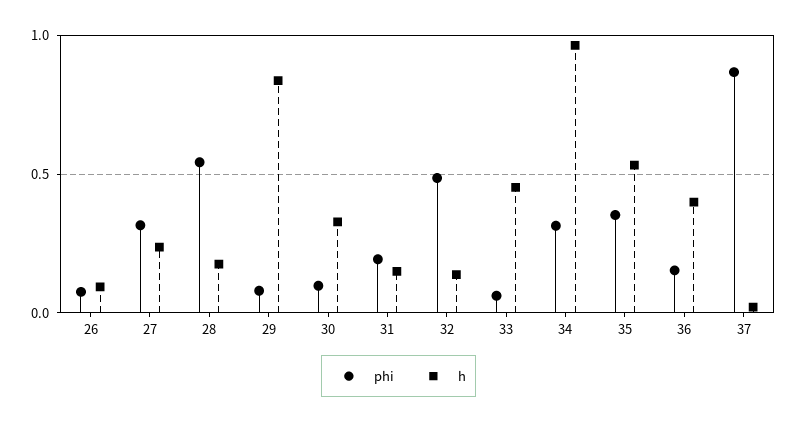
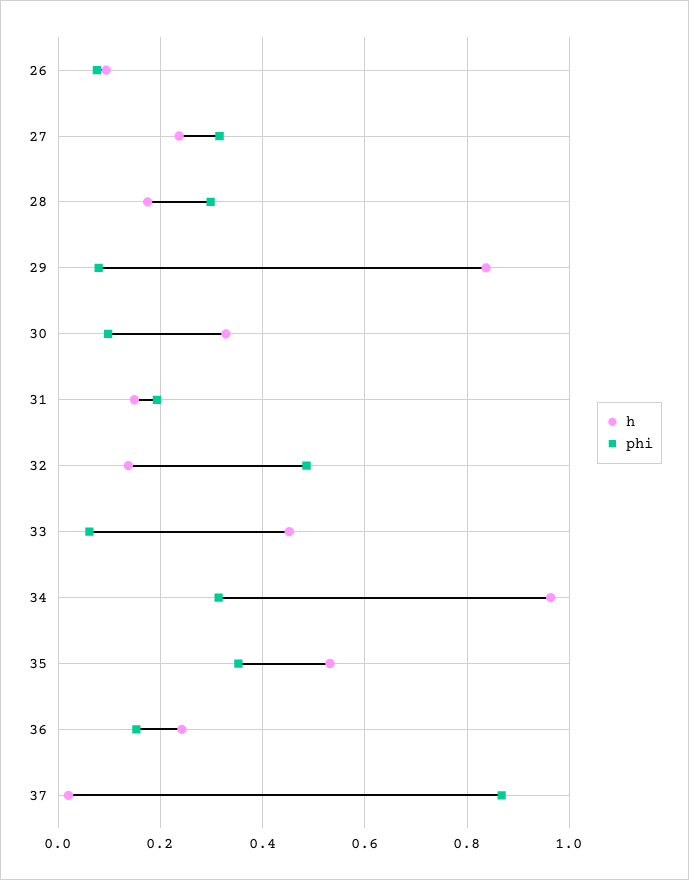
  {
    "phi": {
      "26": 0.08,
      "27": 0.32,
-     "28": 0.55,
+     "28": 0.3,
      "29": 0.08,
      "30": 0.1,
      "31": 0.2,
      "32": 0.48,
      "33": 0.06,
      "34": 0.32,
      "35": 0.36,
      "36": 0.16,
      "37": 0.86
    },
    "h": {
      "26": 0.1,
      "27": 0.24,
      "28": 0.18,
      "29": 0.84,
      "30": 0.32,
      "31": 0.14,
      "32": 0.14,
      "33": 0.46,
      "34": 0.96,
      "35": 0.54,
-     "36": 0.4,
+     "36": 0.24,
      "37": 0.02
    }
  }

